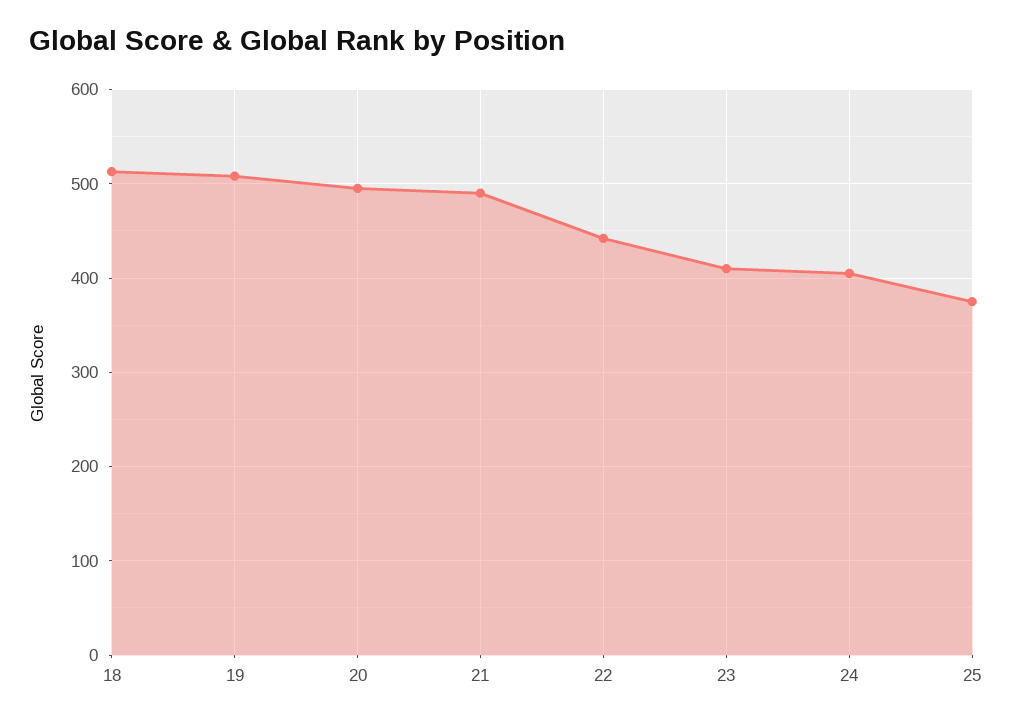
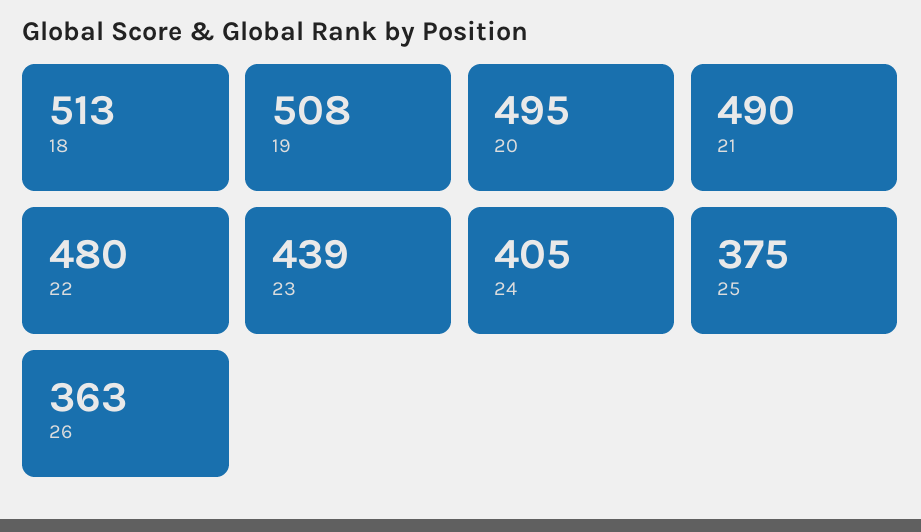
  {
    "18": 513,
    "19": 508,
    "20": 495,
    "21": 490,
-   "22": 440,
+   "22": 480,
-   "23": 410,
+   "23": 439,
    "24": 405,
-   "25": 375
+   "25": 375,
+   "26": 363
  }

